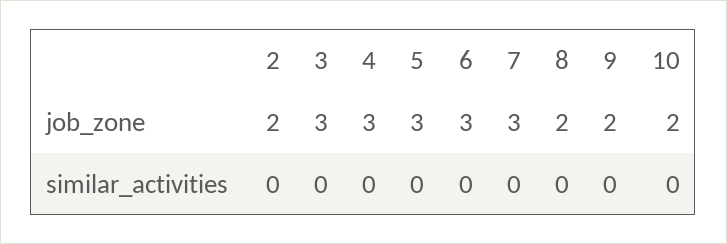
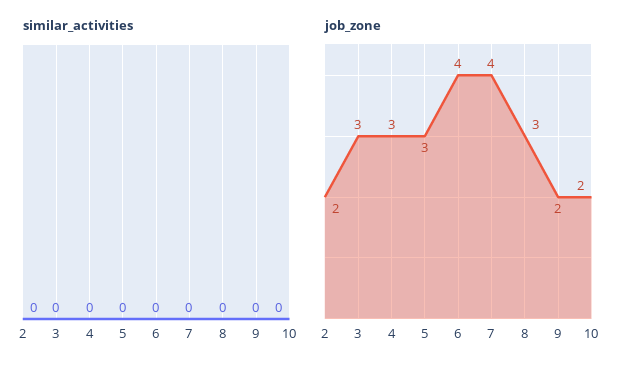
  {
    "job_zone": {
      "2": 2,
      "3": 3,
      "4": 3,
      "5": 3,
-     "6": 3,
+     "6": 4,
-     "7": 3,
+     "7": 4,
-     "8": 2,
+     "8": 3,
      "9": 2,
      "10": 2
    },
    "similar_activities": {
      "2": 0,
      "3": 0,
      "4": 0,
      "5": 0,
      "6": 0,
      "7": 0,
      "8": 0,
      "9": 0,
      "10": 0
    }
  }

